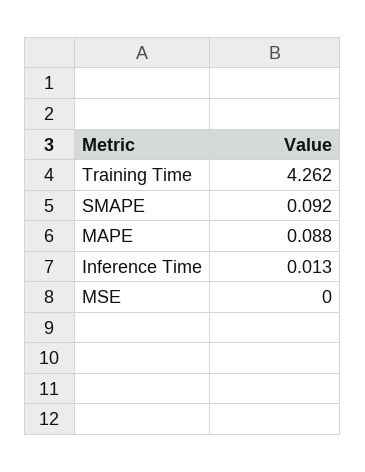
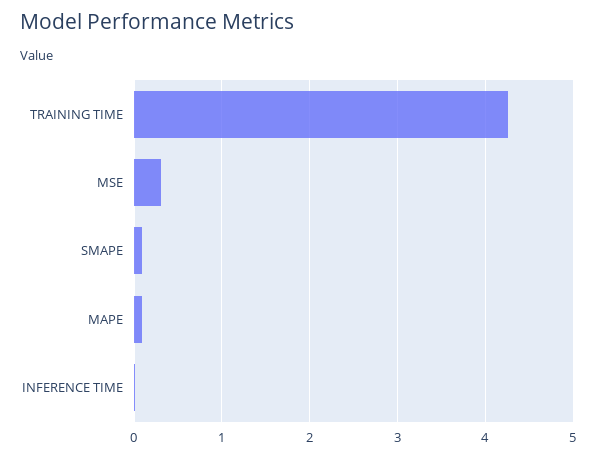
  {
    "Training Time": 4.262,
    "SMAPE": 0.092,
    "MAPE": 0.088,
    "Inference Time": 0.013,
-   "MSE": 0
+   "MSE": 0.3
  }

